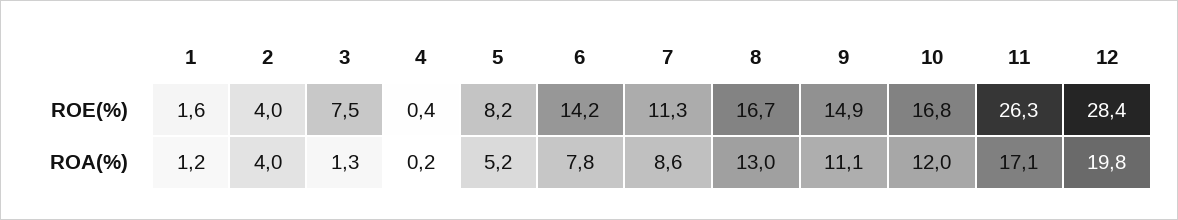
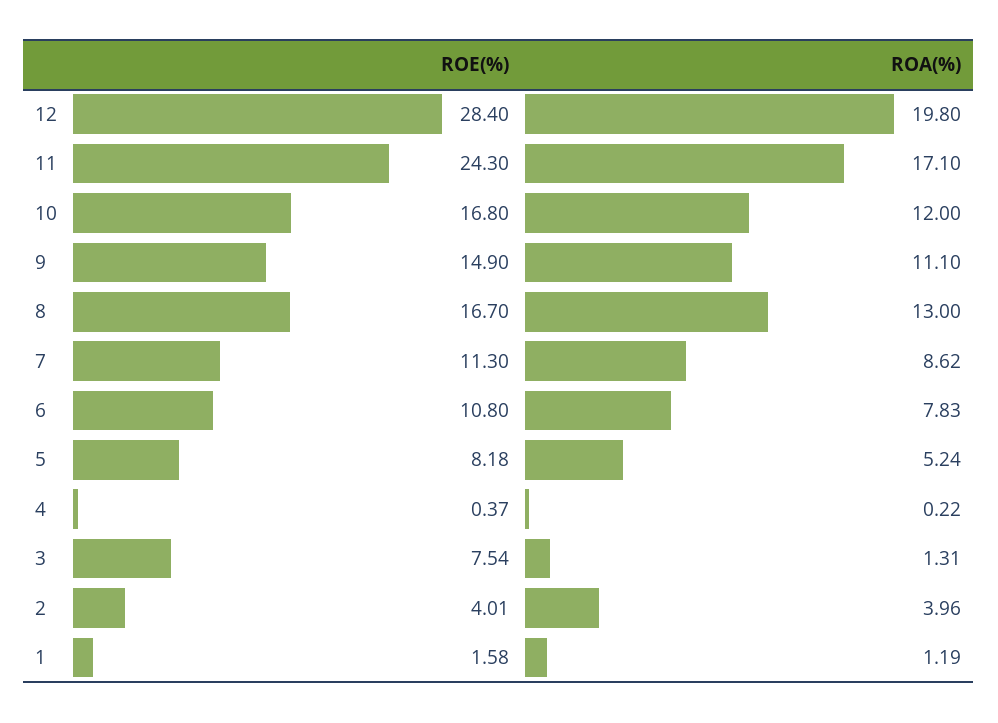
  {
    "1": {
      "ROE(%)": 1.58,
      "ROA(%)": 1.19
    },
    "2": {
      "ROE(%)": 4.01,
      "ROA(%)": 3.96
    },
    "3": {
      "ROE(%)": 7.54,
      "ROA(%)": 1.31
    },
    "4": {
      "ROE(%)": 0.37,
      "ROA(%)": 0.22
    },
    "5": {
      "ROE(%)": 8.18,
      "ROA(%)": 5.24
    },
    "6": {
-     "ROE(%)": 14.2,
+     "ROE(%)": 10.8,
      "ROA(%)": 7.83
    },
    "7": {
      "ROE(%)": 11.3,
      "ROA(%)": 8.62
    },
    "8": {
      "ROE(%)": 16.7,
      "ROA(%)": 13
    },
    "9": {
      "ROE(%)": 14.9,
      "ROA(%)": 11.1
    },
    "10": {
      "ROE(%)": 16.8,
      "ROA(%)": 12
    },
    "11": {
-     "ROE(%)": 26.3,
+     "ROE(%)": 24.3,
      "ROA(%)": 17.1
    },
    "12": {
      "ROE(%)": 28.4,
      "ROA(%)": 19.8
    }
  }

